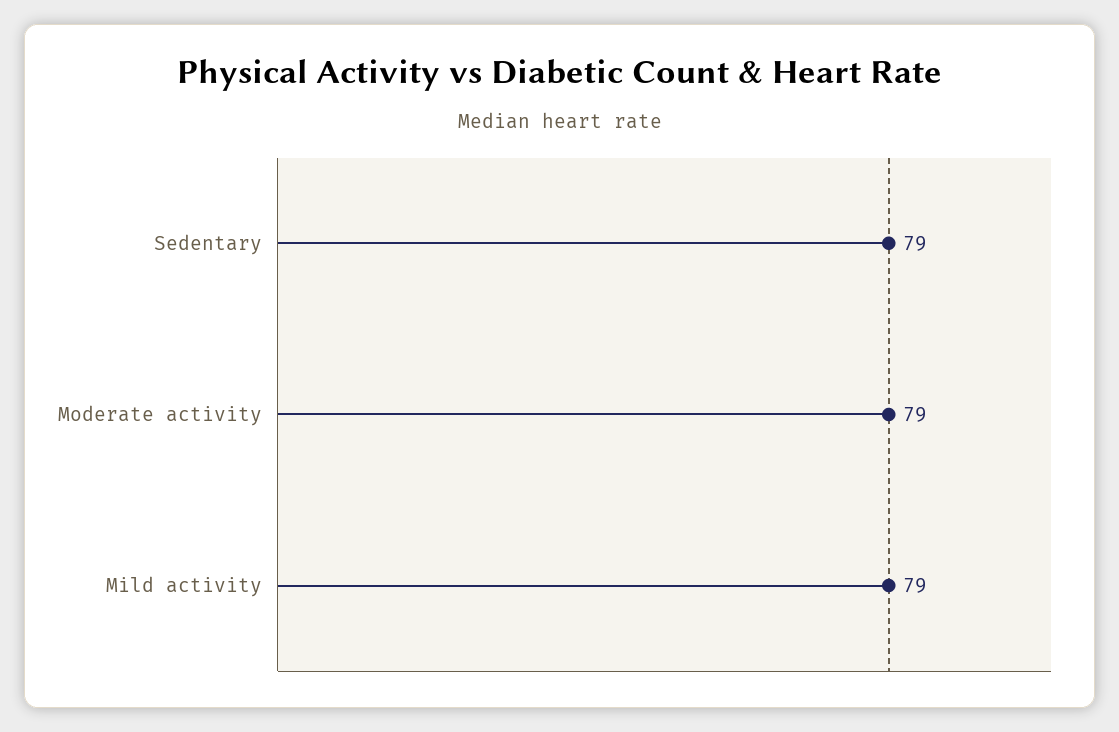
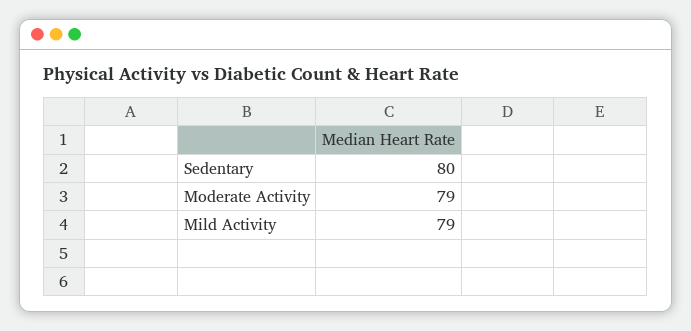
  {
-   "Sedentary": 79,
+   "Sedentary": 80,
    "Moderate activity": 79,
    "Mild activity": 79
  }

